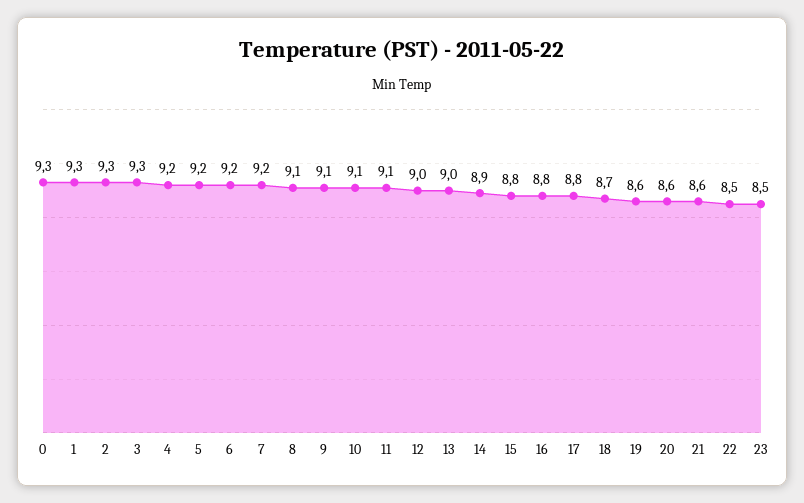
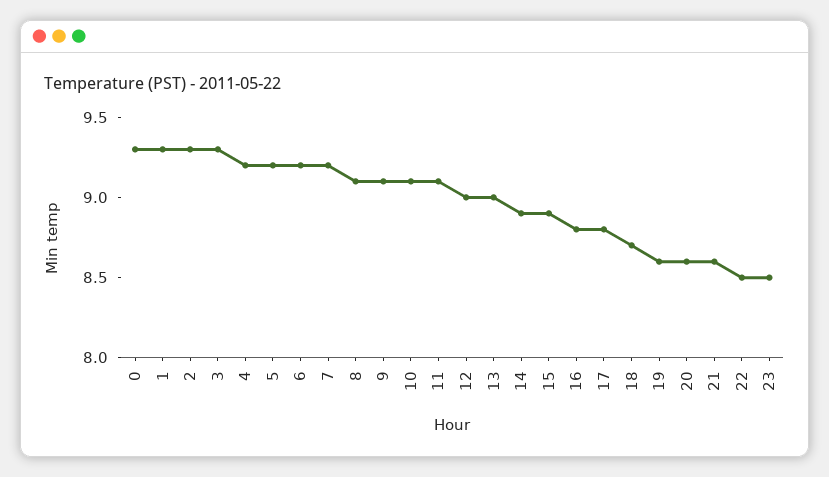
  {
    "0": 9.3,
    "1": 9.3,
    "2": 9.3,
    "3": 9.3,
    "4": 9.2,
    "5": 9.2,
    "6": 9.2,
    "7": 9.2,
    "8": 9.1,
    "9": 9.1,
    "10": 9.1,
    "11": 9.1,
    "12": 9,
    "13": 9,
    "14": 8.9,
-   "15": 8.8,
+   "15": 8.9,
    "16": 8.8,
    "17": 8.8,
    "18": 8.7,
    "19": 8.6,
    "20": 8.6,
    "21": 8.6,
    "22": 8.5,
    "23": 8.5
  }

